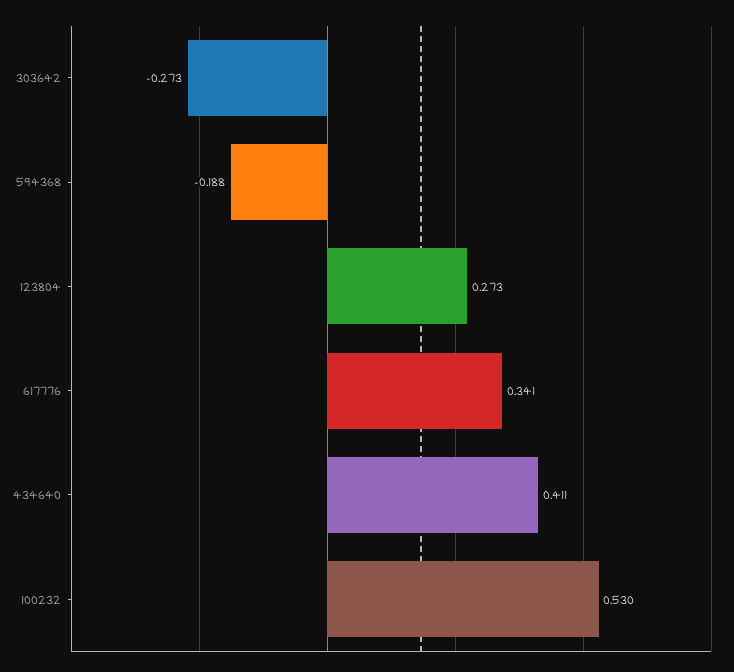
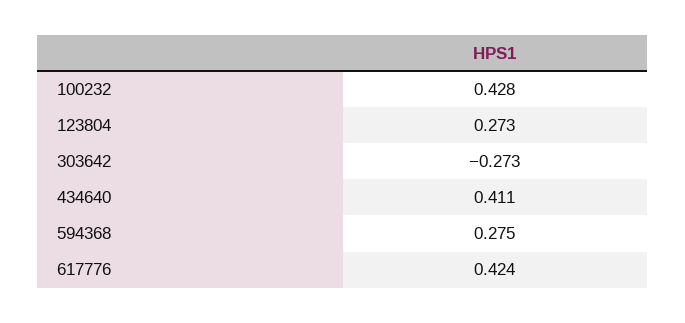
  {
    "303642": -0.273,
-   "594368": -0.188,
+   "594368": 0.275,
    "123804": 0.273,
-   "617776": 0.341,
+   "617776": 0.424,
    "434640": 0.411,
-   "100232": 0.53
+   "100232": 0.428
  }

